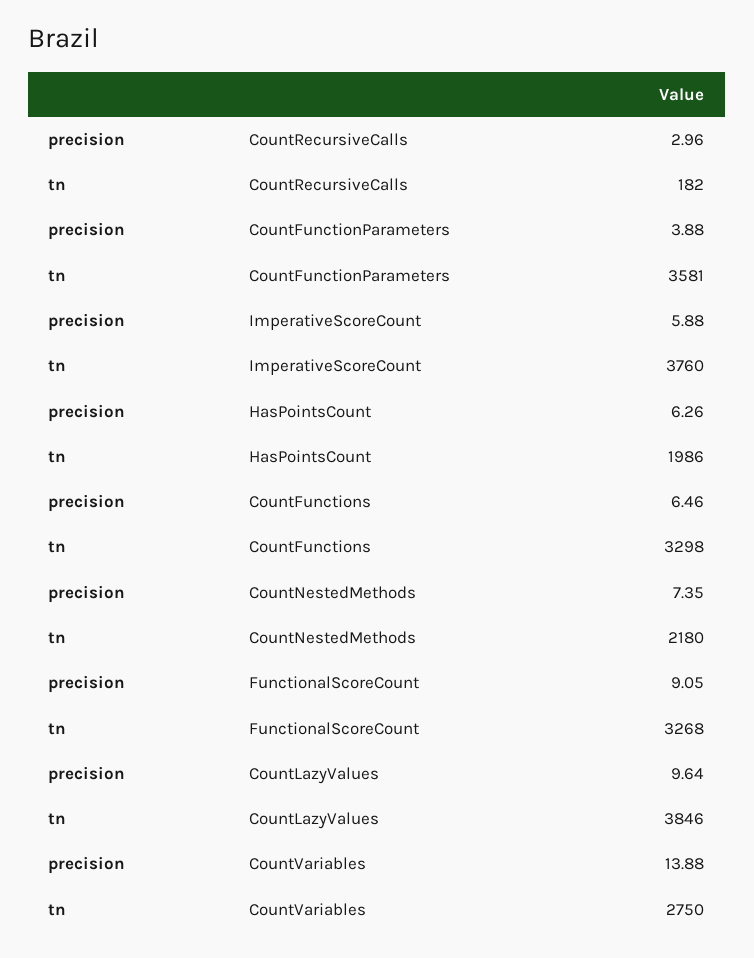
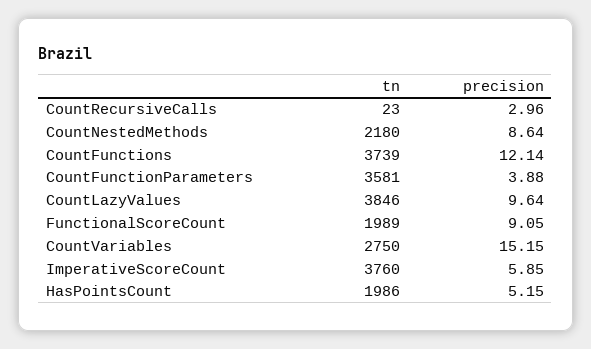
  {
    "precision": {
      "CountRecursiveCalls": 2.96,
      "CountFunctionParameters": 3.88,
-     "ImperativeScoreCount": 5.88,
+     "ImperativeScoreCount": 5.85,
-     "HasPointsCount": 6.26,
+     "HasPointsCount": 5.15,
-     "CountFunctions": 6.46,
+     "CountFunctions": 12.14,
-     "CountNestedMethods": 7.35,
+     "CountNestedMethods": 8.64,
      "FunctionalScoreCount": 9.05,
      "CountLazyValues": 9.64,
-     "CountVariables": 13.88
+     "CountVariables": 15.15
    },
    "tn": {
-     "CountRecursiveCalls": 182,
+     "CountRecursiveCalls": 23,
      "CountFunctionParameters": 3581,
      "ImperativeScoreCount": 3760,
      "HasPointsCount": 1986,
-     "CountFunctions": 3298,
+     "CountFunctions": 3739,
      "CountNestedMethods": 2180,
-     "FunctionalScoreCount": 3268,
+     "FunctionalScoreCount": 1989,
      "CountLazyValues": 3846,
      "CountVariables": 2750
    }
  }

